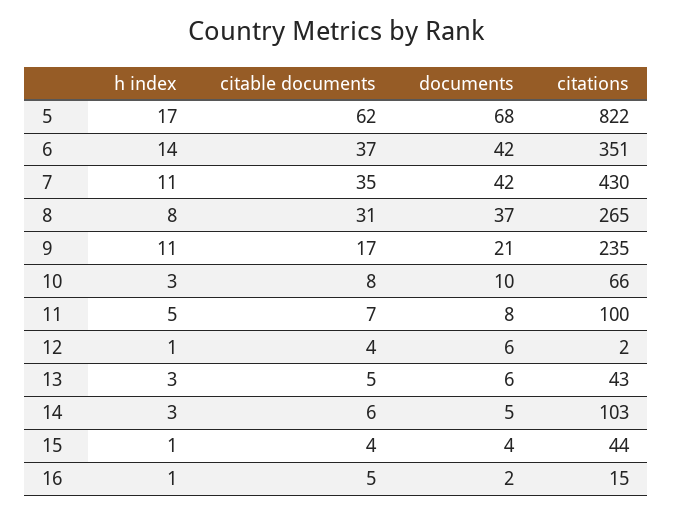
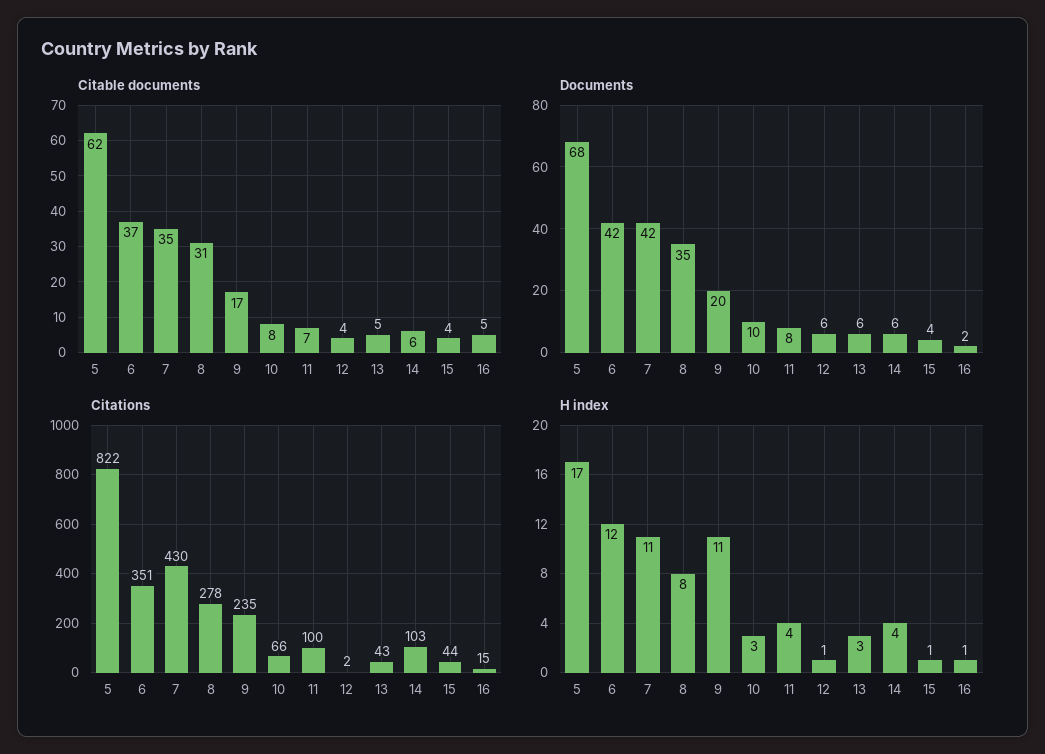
  {
    "h index": {
      "5": 17,
-     "6": 14,
+     "6": 12,
      "7": 11,
      "8": 8,
      "9": 11,
      "10": 3,
-     "11": 5,
+     "11": 4,
      "12": 1,
      "13": 3,
-     "14": 3,
+     "14": 4,
      "15": 1,
      "16": 1
    },
    "citable documents": {
      "5": 62,
      "6": 37,
      "7": 35,
      "8": 31,
      "9": 17,
      "10": 8,
      "11": 7,
      "12": 4,
      "13": 5,
      "14": 6,
      "15": 4,
      "16": 5
    },
    "documents": {
      "5": 68,
      "6": 42,
      "7": 42,
-     "8": 37,
+     "8": 35,
-     "9": 21,
+     "9": 20,
      "10": 10,
      "11": 8,
      "12": 6,
      "13": 6,
-     "14": 5,
+     "14": 6,
      "15": 4,
      "16": 2
    },
    "citations": {
      "5": 822,
      "6": 351,
      "7": 430,
-     "8": 265,
+     "8": 278,
      "9": 235,
      "10": 66,
      "11": 100,
      "12": 2,
      "13": 43,
      "14": 103,
      "15": 44,
      "16": 15
    }
  }

